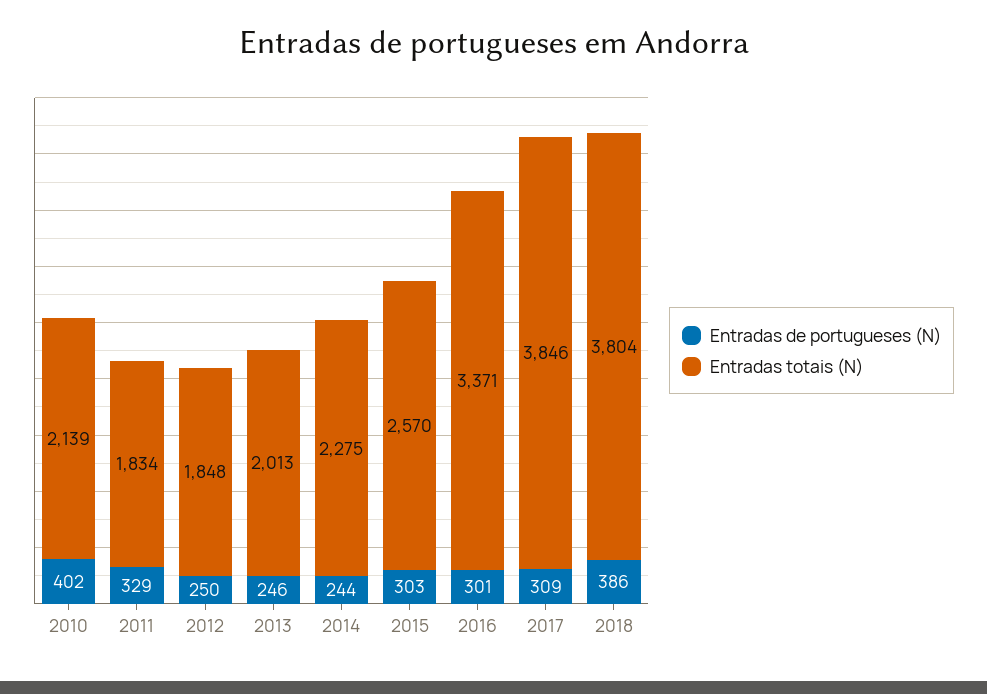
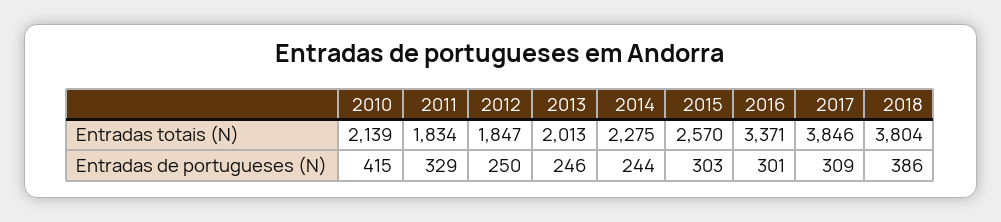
  {
    "Entradas de portugueses (N)": {
-     "2010": 402,
+     "2010": 415,
      "2011": 329,
      "2012": 250,
      "2013": 246,
      "2014": 244,
      "2015": 303,
      "2016": 301,
      "2017": 309,
      "2018": 386
    },
    "Entradas totais (N)": {
      "2010": 2139,
      "2011": 1834,
-     "2012": 1848,
+     "2012": 1847,
      "2013": 2013,
      "2014": 2275,
      "2015": 2570,
      "2016": 3371,
      "2017": 3846,
      "2018": 3804
    }
  }

